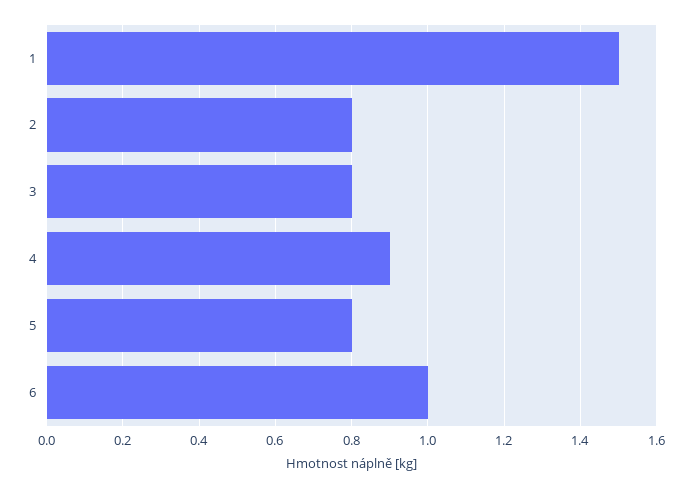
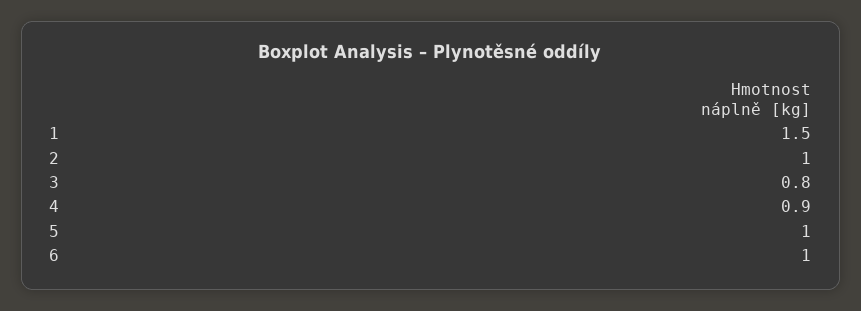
  {
    "1": 1.5,
-   "2": 0.8,
+   "2": 1,
    "3": 0.8,
    "4": 0.9,
-   "5": 0.8,
+   "5": 1,
    "6": 1
  }

